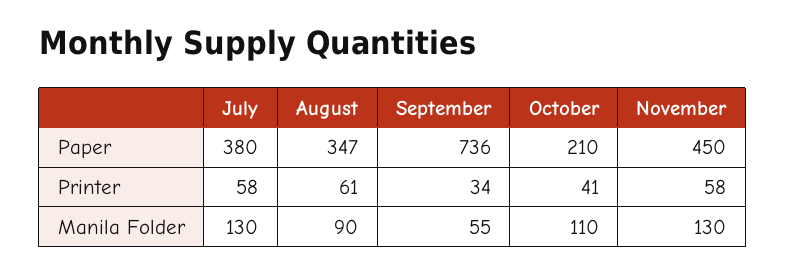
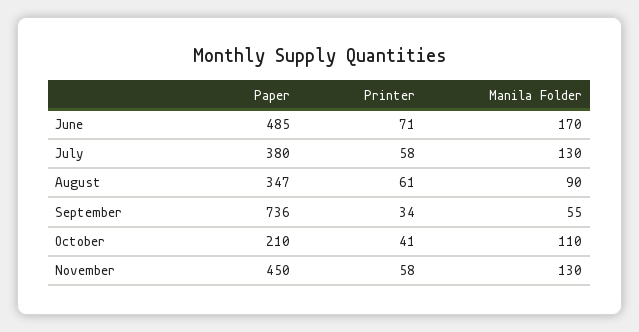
  {
    "July": {
      "Paper": 380,
      "Printer": 58,
      "Manila Folder": 130
    },
    "August": {
      "Paper": 347,
      "Printer": 61,
      "Manila Folder": 90
    },
    "September": {
      "Paper": 736,
      "Printer": 34,
      "Manila Folder": 55
    },
    "October": {
      "Paper": 210,
      "Printer": 41,
      "Manila Folder": 110
    },
    "November": {
      "Paper": 450,
      "Printer": 58,
      "Manila Folder": 130
-   }
+   },
+   "June": {
+     "Paper": 485,
+     "Printer": 71,
+     "Manila Folder": 170
+   }
  }

